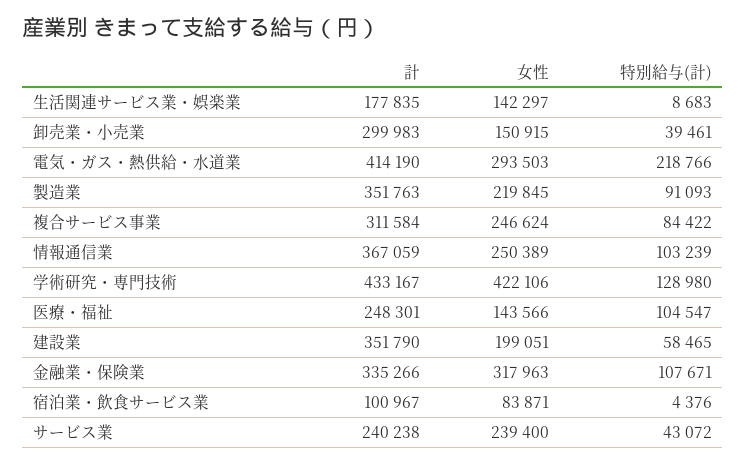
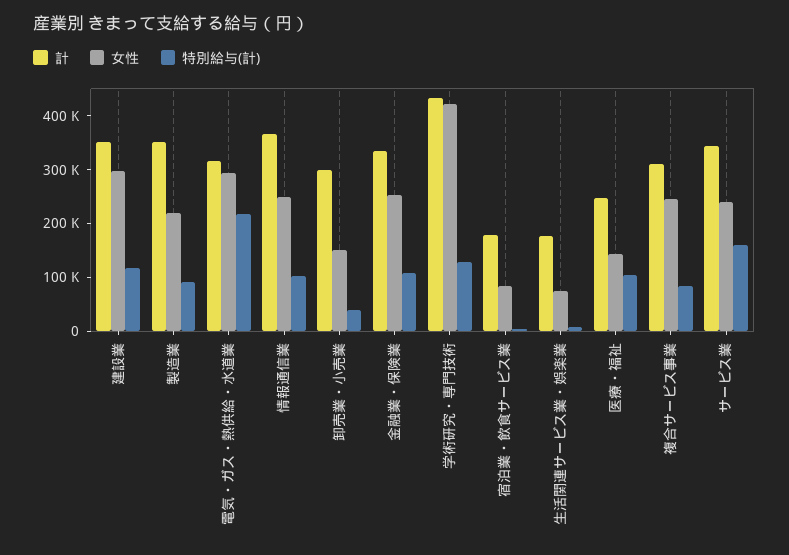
  {
    "計": {
      "生活関連サービス業・娯楽業": 177835,
      "卸売業・小売業": 299983,
-     "電気・ガス・熱供給・水道業": 414190,
+     "電気・ガス・熱供給・水道業": 320000,
      "製造業": 351763,
      "複合サービス事業": 311584,
      "情報通信業": 367059,
      "学術研究・専門技術": 433167,
      "医療・福祉": 248301,
      "建設業": 351790,
      "金融業・保険業": 335266,
-     "宿泊業・飲食サービス業": 100967,
+     "宿泊業・飲食サービス業": 180000,
-     "サービス業": 240238
+     "サービス業": 340000
    },
    "女性": {
-     "生活関連サービス業・娯楽業": 142297,
+     "生活関連サービス業・娯楽業": 80000,
      "卸売業・小売業": 150915,
      "電気・ガス・熱供給・水道業": 293503,
      "製造業": 219845,
      "複合サービス事業": 246624,
      "情報通信業": 250389,
      "学術研究・専門技術": 422106,
      "医療・福祉": 143566,
-     "建設業": 199051,
+     "建設業": 300000,
-     "金融業・保険業": 317963,
+     "金融業・保険業": 260000,
      "宿泊業・飲食サービス業": 83871,
      "サービス業": 239400
    },
    "特別給与(計)": {
      "生活関連サービス業・娯楽業": 8683,
      "卸売業・小売業": 39461,
      "電気・ガス・熱供給・水道業": 218766,
      "製造業": 91093,
      "複合サービス事業": 84422,
      "情報通信業": 103239,
      "学術研究・専門技術": 128980,
      "医療・福祉": 104547,
-     "建設業": 58465,
+     "建設業": 120000,
      "金融業・保険業": 107671,
      "宿泊業・飲食サービス業": 4376,
-     "サービス業": 43072
+     "サービス業": 160000
    }
  }

